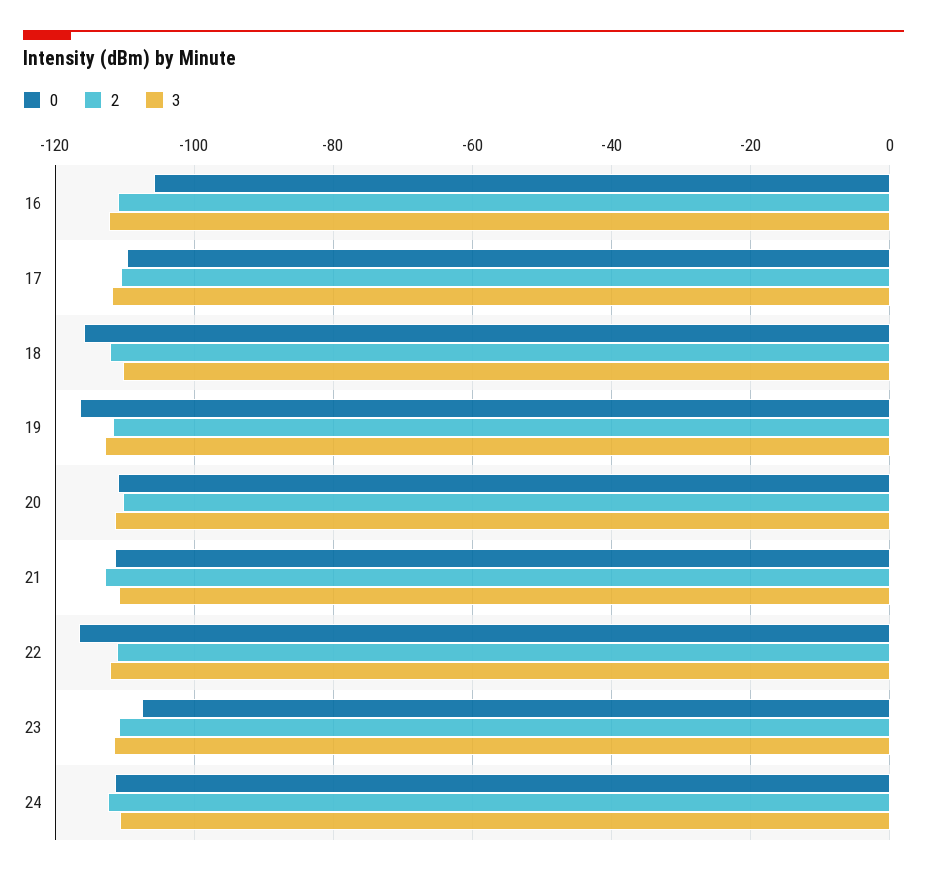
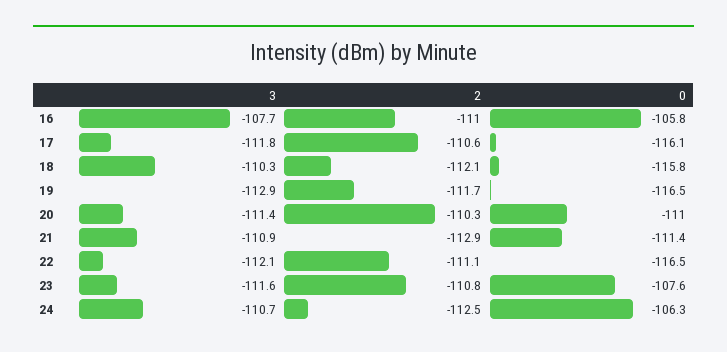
  {
    "0": {
      "16": -105.8,
-     "17": -110,
+     "17": -116.1,
      "18": -115.8,
      "19": -116.5,
      "20": -111,
      "21": -111.4,
      "22": -116.5,
      "23": -107.6,
-     "24": -112
+     "24": -106.3
    },
    "2": {
      "16": -111,
      "17": -110.6,
      "18": -112.1,
      "19": -111.7,
      "20": -110.3,
      "21": -112.9,
      "22": -111.1,
      "23": -110.8,
      "24": -112.5
    },
    "3": {
-     "16": -112,
+     "16": -107.7,
      "17": -111.8,
      "18": -110.3,
      "19": -112.9,
      "20": -111.4,
      "21": -110.9,
      "22": -112.1,
      "23": -111.6,
      "24": -110.7
    }
  }

